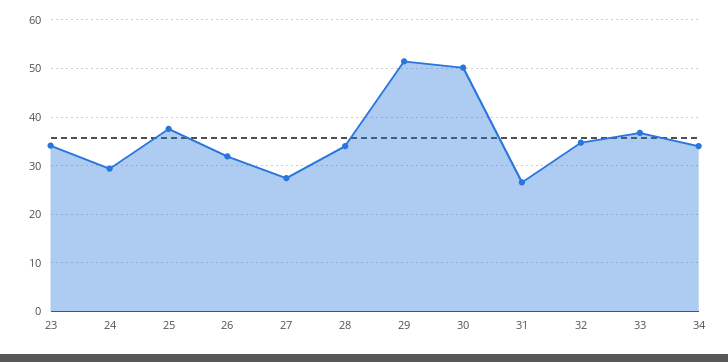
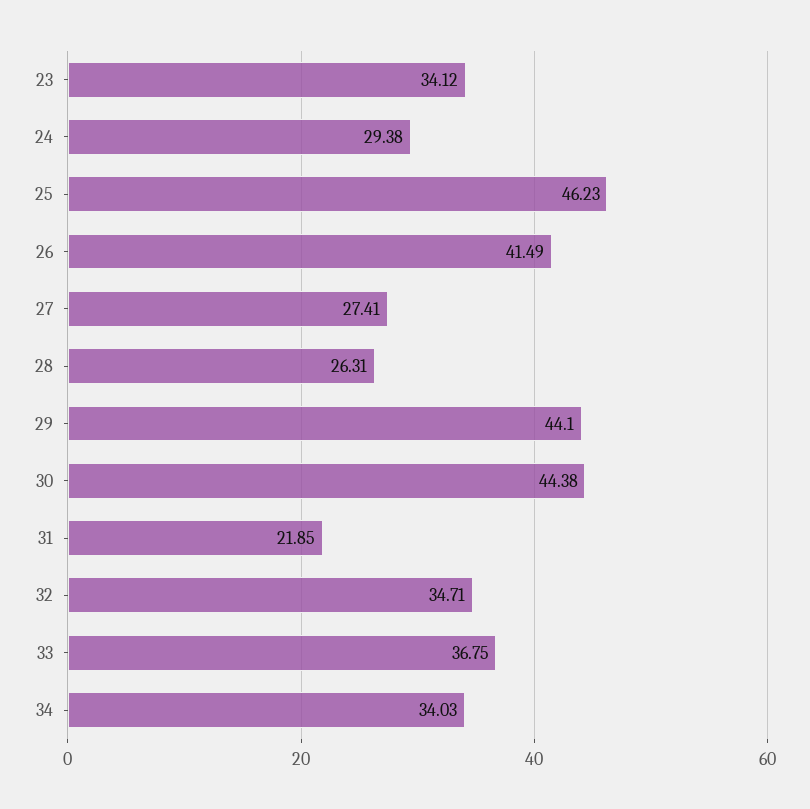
  {
    "23": 34.12,
    "24": 29.38,
-   "25": 38,
+   "25": 46.23,
-   "26": 32,
+   "26": 41.49,
    "27": 27.41,
-   "28": 34,
+   "28": 26.31,
-   "29": 52,
+   "29": 44.1,
-   "30": 50,
+   "30": 44.38,
-   "31": 26,
+   "31": 21.85,
    "32": 34.71,
    "33": 36.75,
    "34": 34.03
  }

